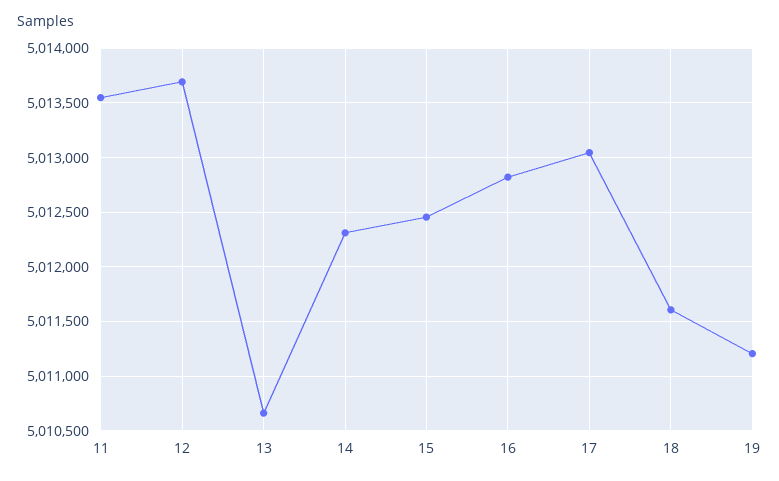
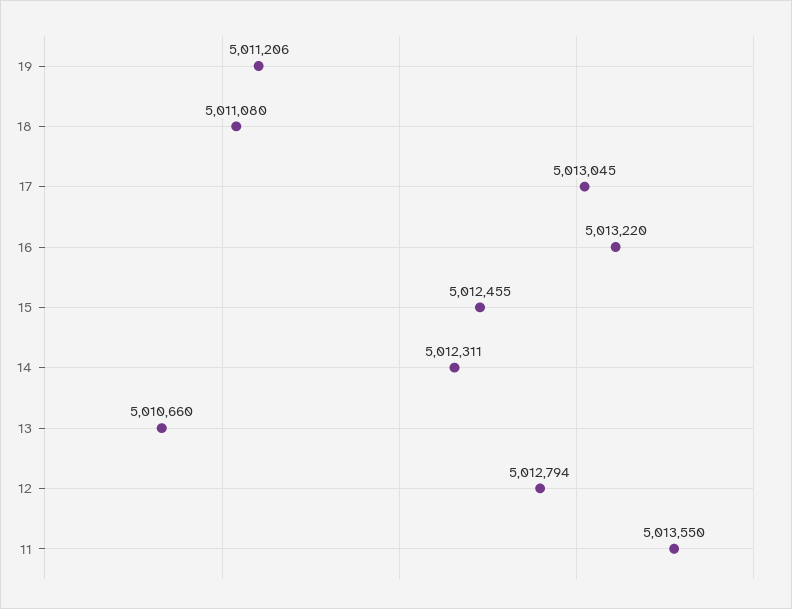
  {
    "11": 5013550,
-   "12": 5013700,
+   "12": 5012794,
    "13": 5010660,
    "14": 5012311,
    "15": 5012455,
-   "16": 5012800,
+   "16": 5013220,
    "17": 5013045,
-   "18": 5011600,
+   "18": 5011080,
    "19": 5011206
  }

